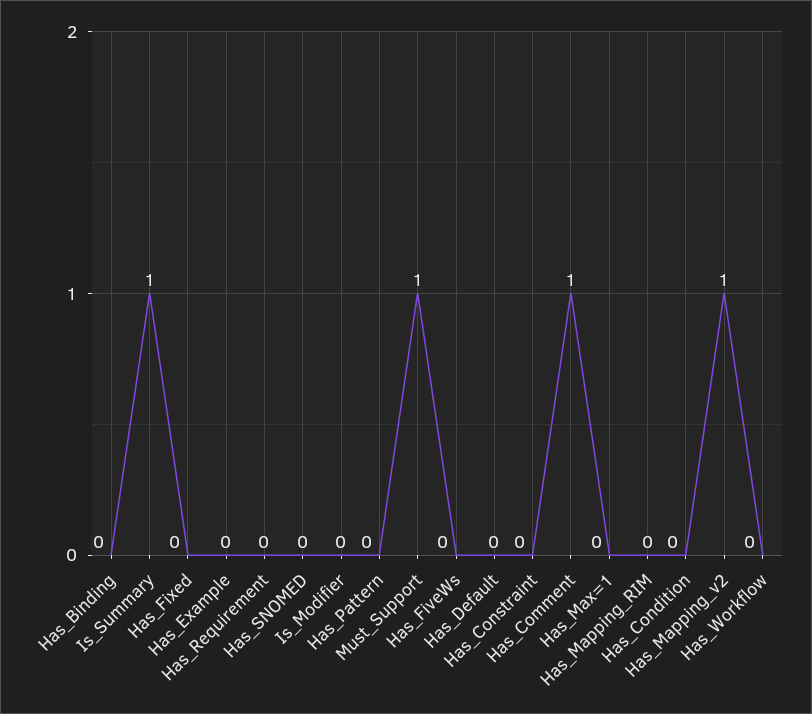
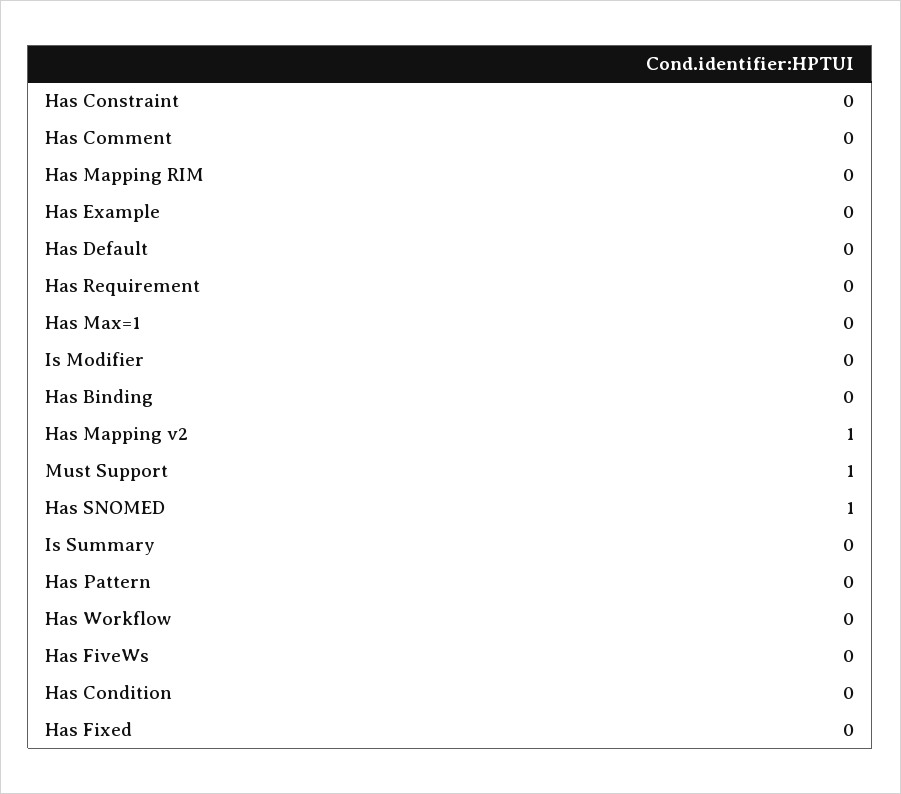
  {
    "Has_Binding": 0,
-   "Is_Summary": 1,
+   "Is_Summary": 0,
    "Has_Fixed": 0,
    "Has_Example": 0,
    "Has_Requirement": 0,
-   "Has_SNOMED": 0,
+   "Has_SNOMED": 1,
    "Is_Modifier": 0,
    "Has_Pattern": 0,
    "Must_Support": 1,
    "Has_FiveWs": 0,
    "Has_Default": 0,
    "Has_Constraint": 0,
-   "Has_Comment": 1,
+   "Has_Comment": 0,
    "Has_Max=1": 0,
    "Has_Mapping_RIM": 0,
    "Has_Condition": 0,
    "Has_Mapping_v2": 1,
    "Has_Workflow": 0
  }

